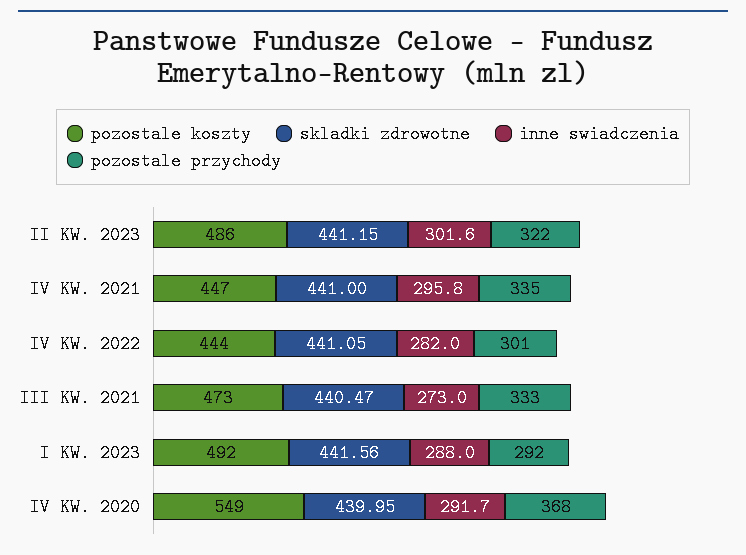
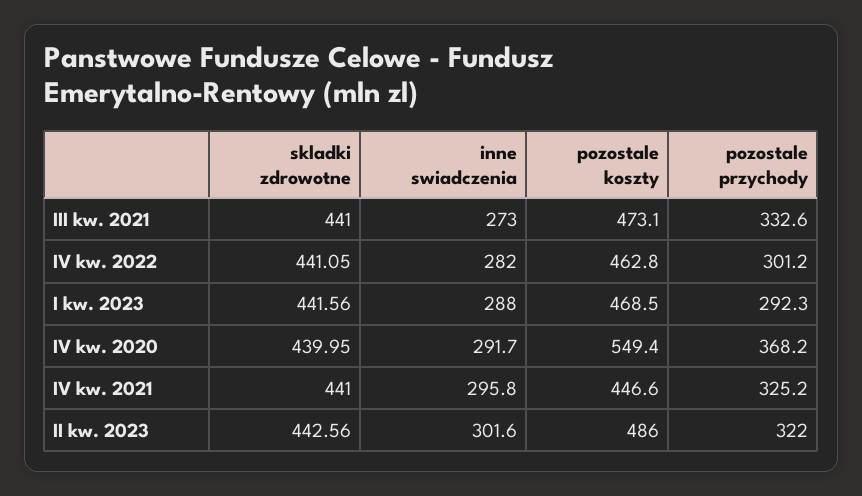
  {
    "pozostale koszty": {
      "II KW. 2023": 486,
      "IV KW. 2021": 446.6,
-     "IV KW. 2022": 444,
+     "IV KW. 2022": 462.8,
      "III KW. 2021": 473.1,
-     "I KW. 2023": 492,
+     "I KW. 2023": 468.5,
      "IV KW. 2020": 549.4
    },
    "skladki zdrowotne": {
-     "II KW. 2023": 441.15,
+     "II KW. 2023": 442.56,
      "IV KW. 2021": 441,
      "IV KW. 2022": 441.05,
-     "III KW. 2021": 440.47,
+     "III KW. 2021": 441,
      "I KW. 2023": 441.56,
      "IV KW. 2020": 439.95
    },
    "inne swiadczenia": {
      "II KW. 2023": 301.6,
      "IV KW. 2021": 295.8,
      "IV KW. 2022": 282,
      "III KW. 2021": 273,
      "I KW. 2023": 288,
      "IV KW. 2020": 291.7
    },
    "pozostale przychody": {
      "II KW. 2023": 322,
-     "IV KW. 2021": 335,
+     "IV KW. 2021": 325.2,
      "IV KW. 2022": 301.2,
      "III KW. 2021": 332.6,
      "I KW. 2023": 292.3,
      "IV KW. 2020": 368.2
    }
  }

